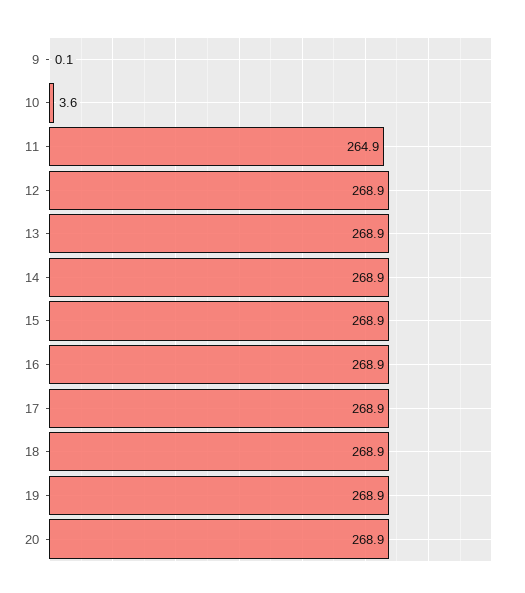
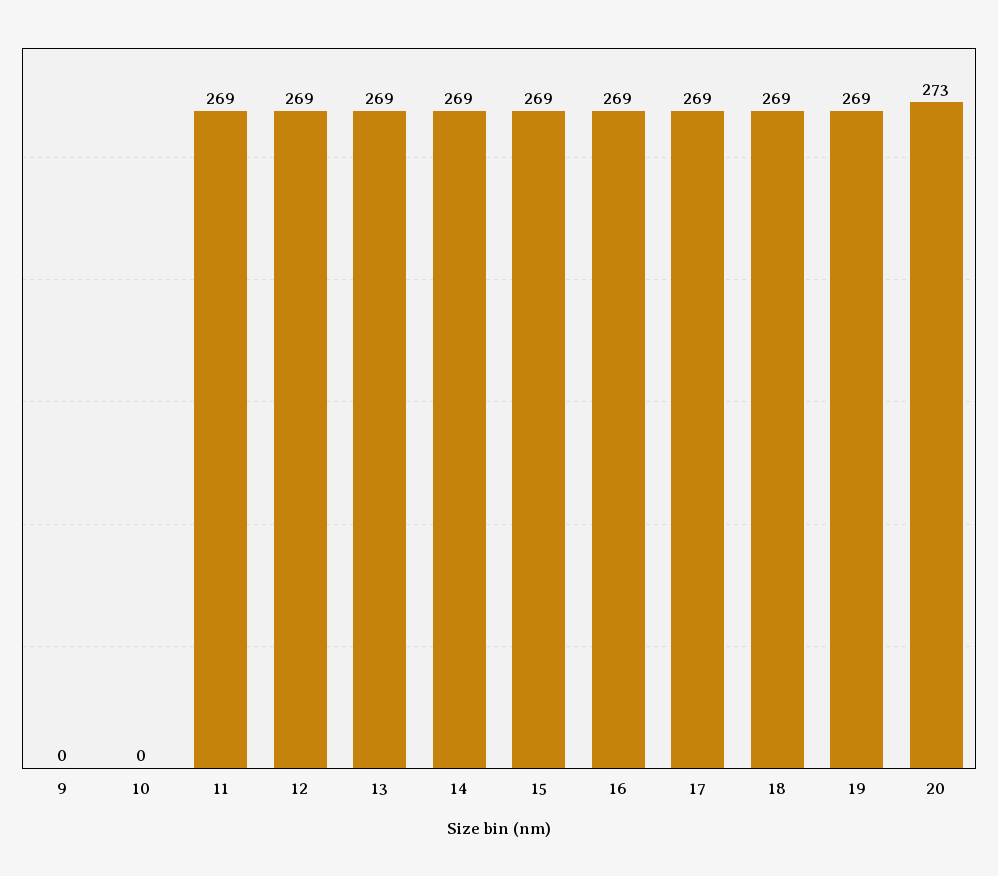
  {
    "9": 0.1,
-   "10": 3.6,
+   "10": 0,
-   "11": 264.9,
+   "11": 269,
    "12": 268.9,
    "13": 268.9,
    "14": 268.9,
    "15": 268.9,
    "16": 268.9,
    "17": 268.9,
    "18": 268.9,
    "19": 268.9,
-   "20": 268.9
+   "20": 273
  }

